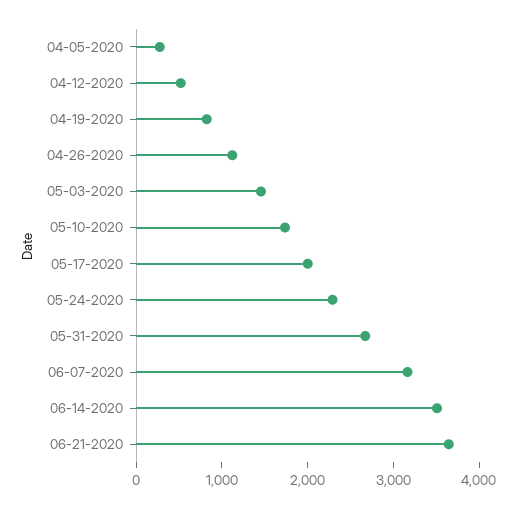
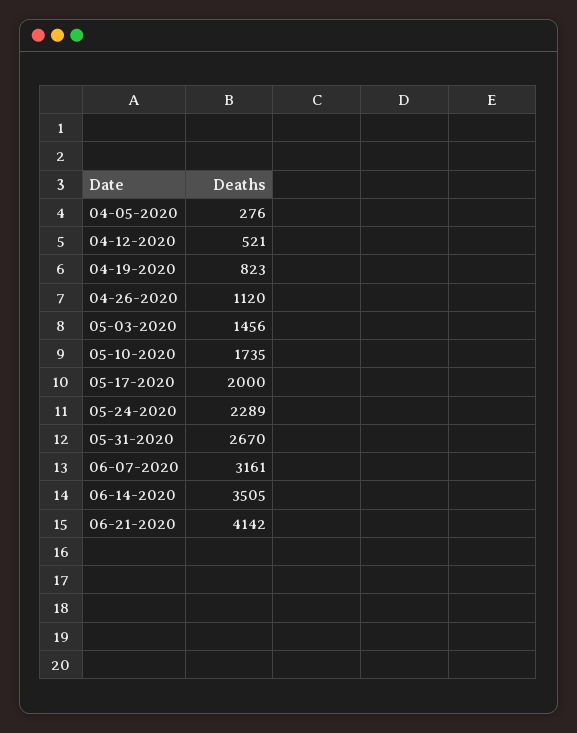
  {
    "04-05-2020": 276,
    "04-12-2020": 521,
    "04-19-2020": 823,
    "04-26-2020": 1120,
    "05-03-2020": 1456,
    "05-10-2020": 1735,
    "05-17-2020": 2000,
    "05-24-2020": 2289,
    "05-31-2020": 2670,
    "06-07-2020": 3161,
    "06-14-2020": 3505,
-   "06-21-2020": 3600
+   "06-21-2020": 4142
  }

